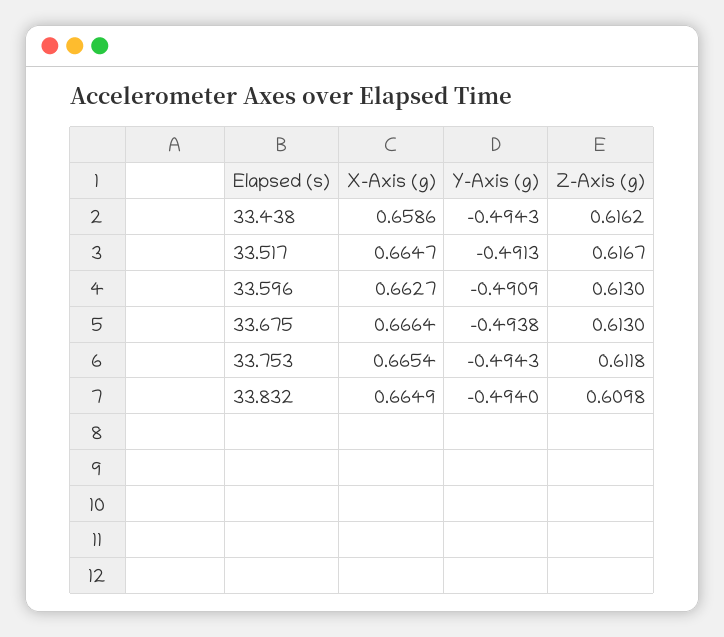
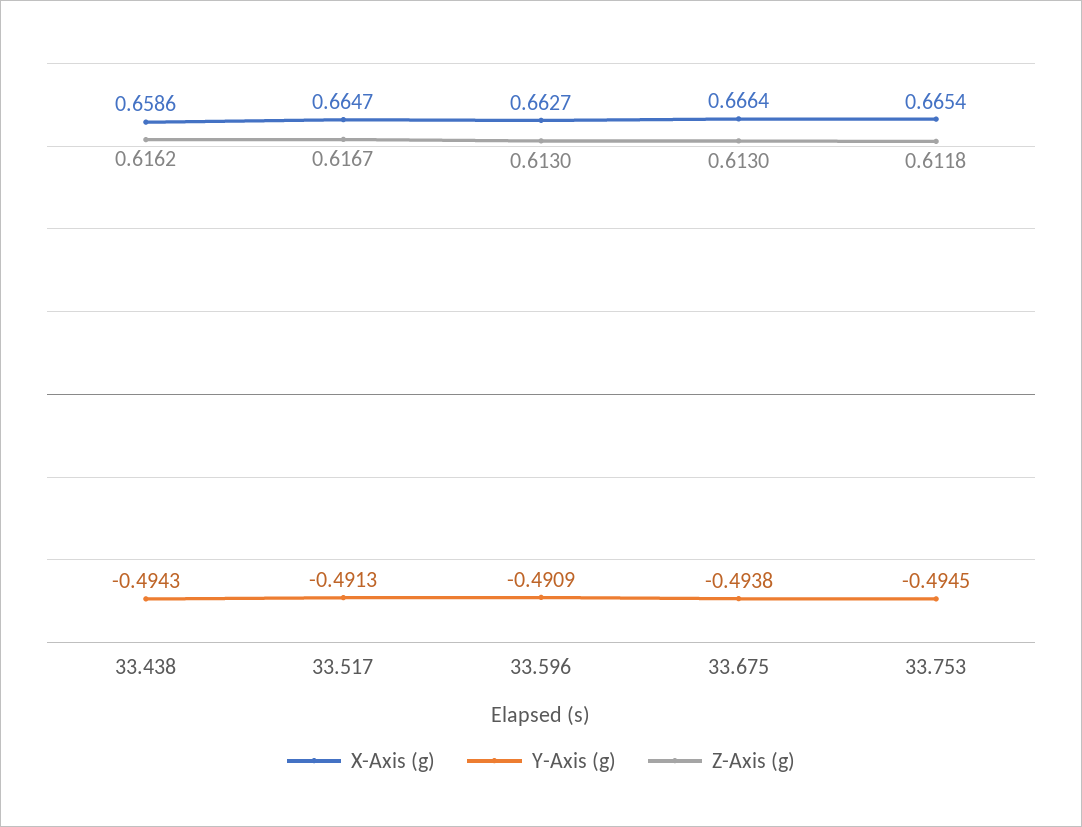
  {
    "X-Axis (g)": {
      "33.438": 0.6586,
      "33.517": 0.6647,
      "33.596": 0.6627,
      "33.675": 0.6664,
-     "33.753": 0.6654,
+     "33.753": 0.6654
-     "33.832": 0.6649
    },
    "Y-Axis (g)": {
      "33.438": -0.4943,
      "33.517": -0.4913,
      "33.596": -0.4909,
      "33.675": -0.4938,
-     "33.753": -0.4943,
+     "33.753": -0.4945
-     "33.832": -0.494
    },
    "Z-Axis (g)": {
      "33.438": 0.6162,
      "33.517": 0.6167,
      "33.596": 0.613,
      "33.675": 0.613,
-     "33.753": 0.6118,
+     "33.753": 0.6118
-     "33.832": 0.6098
    }
  }

